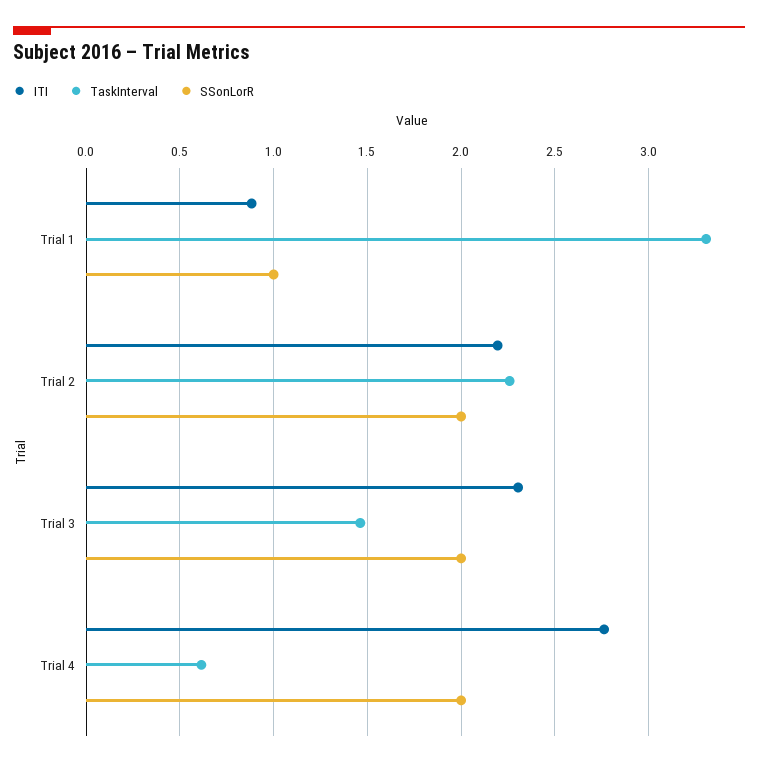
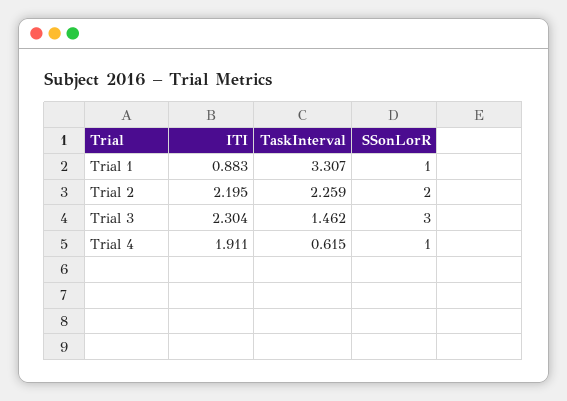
  {
    "ITI": {
      "Trial 1": 0.883,
      "Trial 2": 2.195,
      "Trial 3": 2.304,
-     "Trial 4": 2.75
+     "Trial 4": 1.911
    },
    "TaskInterval": {
      "Trial 1": 3.307,
      "Trial 2": 2.259,
      "Trial 3": 1.462,
      "Trial 4": 0.615
    },
    "SSonLorR": {
      "Trial 1": 1,
      "Trial 2": 2,
-     "Trial 3": 2,
+     "Trial 3": 3,
-     "Trial 4": 2
+     "Trial 4": 1
    }
  }

